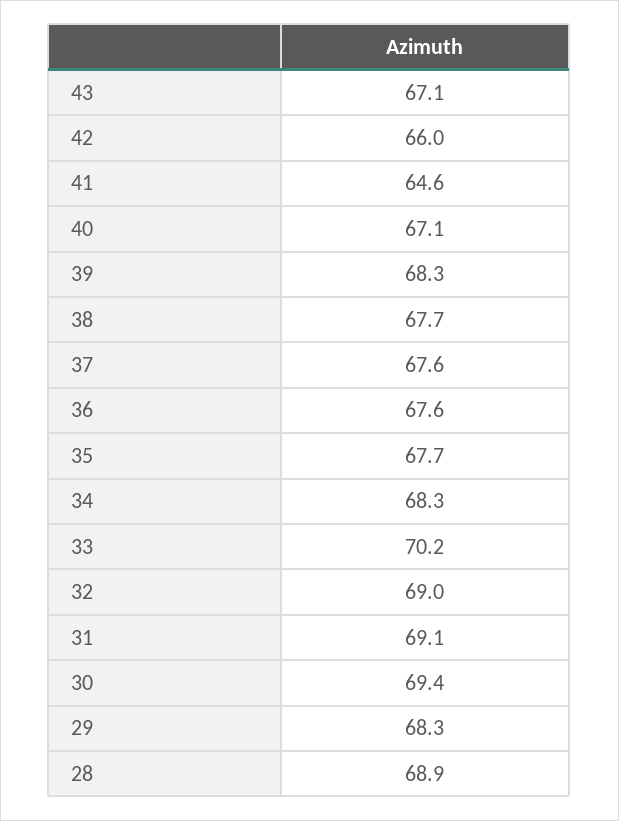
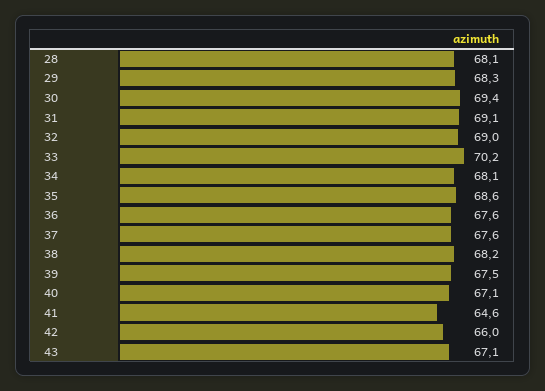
  {
    "43": 67.1,
    "42": 66,
    "41": 64.6,
    "40": 67.1,
-   "39": 68.3,
+   "39": 67.5,
-   "38": 67.7,
+   "38": 68.2,
    "37": 67.6,
    "36": 67.6,
-   "35": 67.7,
+   "35": 68.6,
-   "34": 68.3,
+   "34": 68.1,
    "33": 70.2,
    "32": 69,
    "31": 69.1,
    "30": 69.4,
    "29": 68.3,
-   "28": 68.9
+   "28": 68.1
  }

